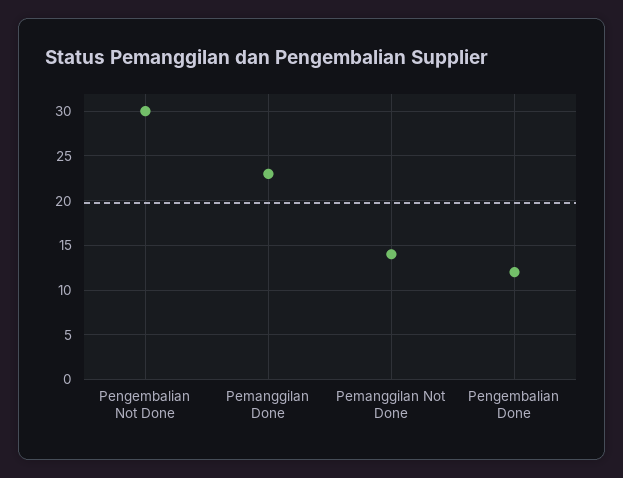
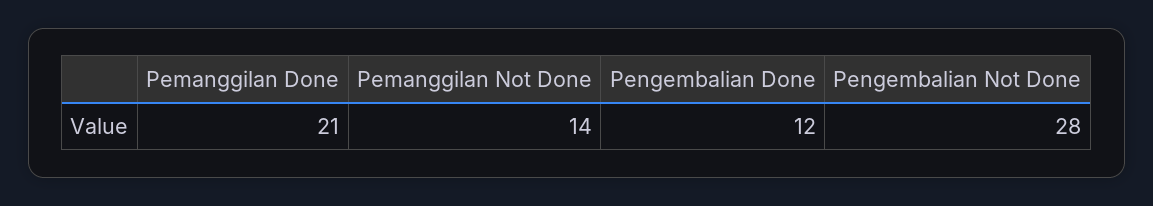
  {
-   "Pengembalian Not Done": 30,
+   "Pengembalian Not Done": 28,
-   "Pemanggilan Done": 23,
+   "Pemanggilan Done": 21,
    "Pemanggilan Not Done": 14,
    "Pengembalian Done": 12
  }

